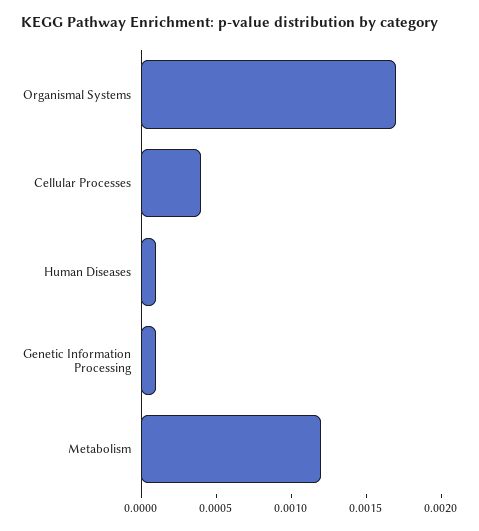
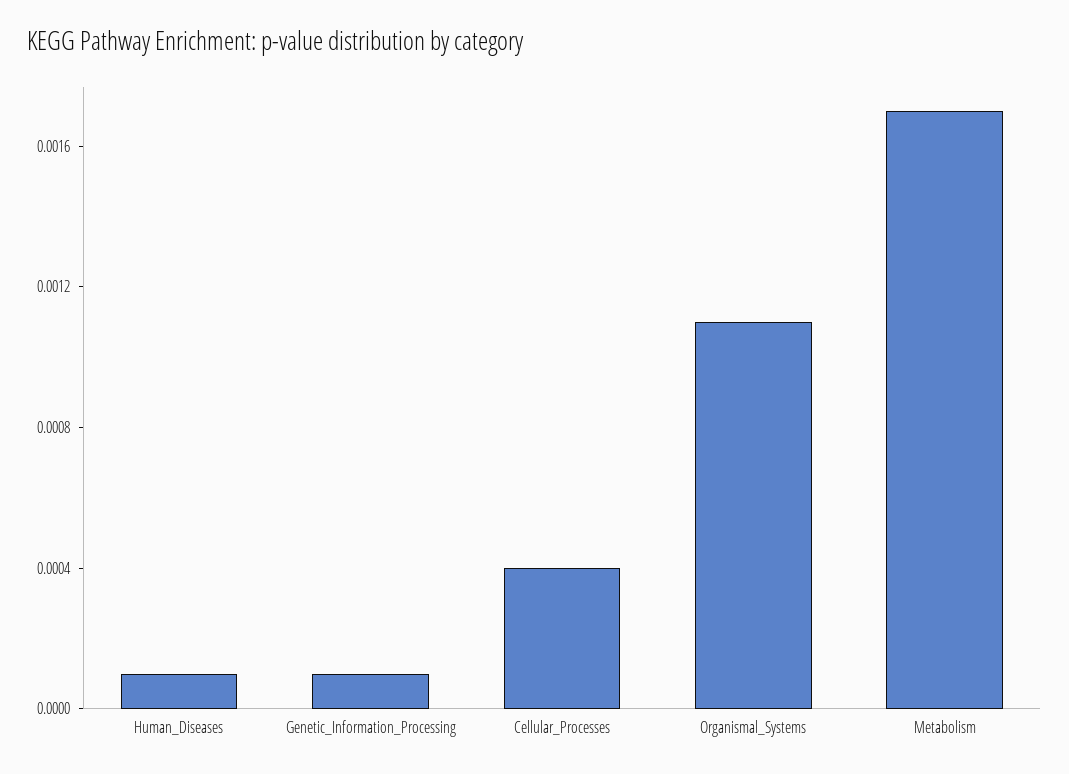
  {
-   "Organismal Systems": 0.0017,
+   "Organismal Systems": 0.0011,
    "Cellular Processes": 0.0004,
    "Human Diseases": 0.0001,
    "Genetic Information Processing": 0.0001,
-   "Metabolism": 0.0012
+   "Metabolism": 0.0017
  }

